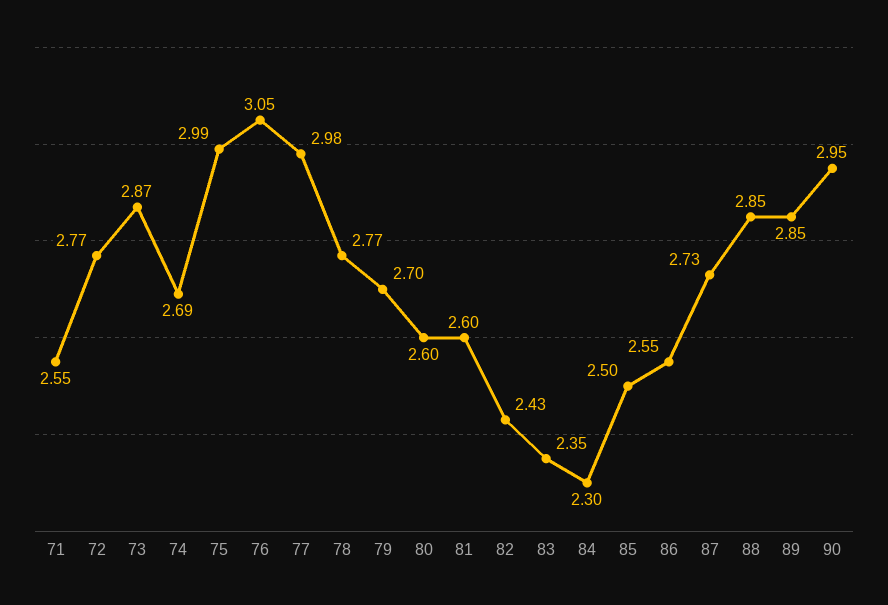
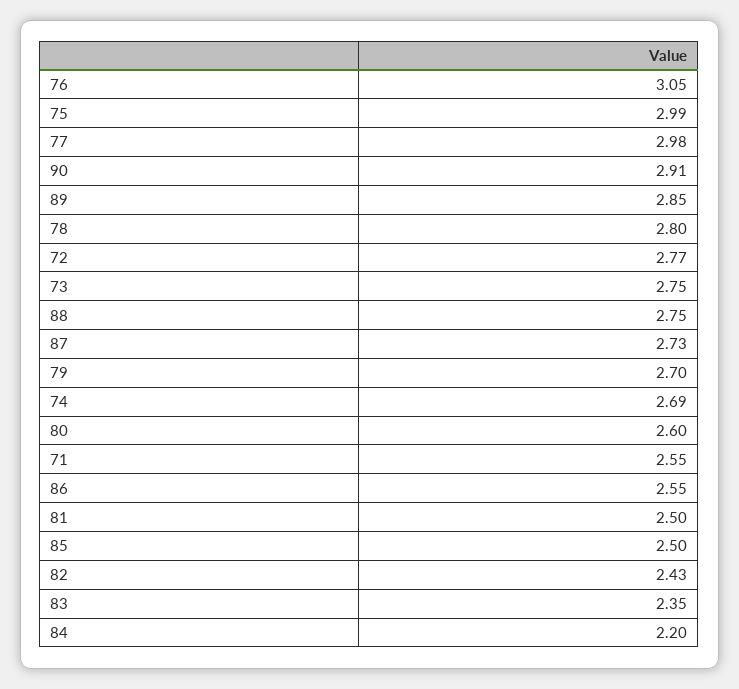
  {
    "71": 2.55,
    "72": 2.77,
-   "73": 2.87,
+   "73": 2.75,
    "74": 2.69,
    "75": 2.99,
    "76": 3.05,
    "77": 2.98,
-   "78": 2.77,
+   "78": 2.8,
    "79": 2.7,
    "80": 2.6,
-   "81": 2.6,
+   "81": 2.5,
    "82": 2.43,
    "83": 2.35,
-   "84": 2.3,
+   "84": 2.2,
    "85": 2.5,
    "86": 2.55,
    "87": 2.73,
-   "88": 2.85,
+   "88": 2.75,
    "89": 2.85,
-   "90": 2.95
+   "90": 2.91
  }

